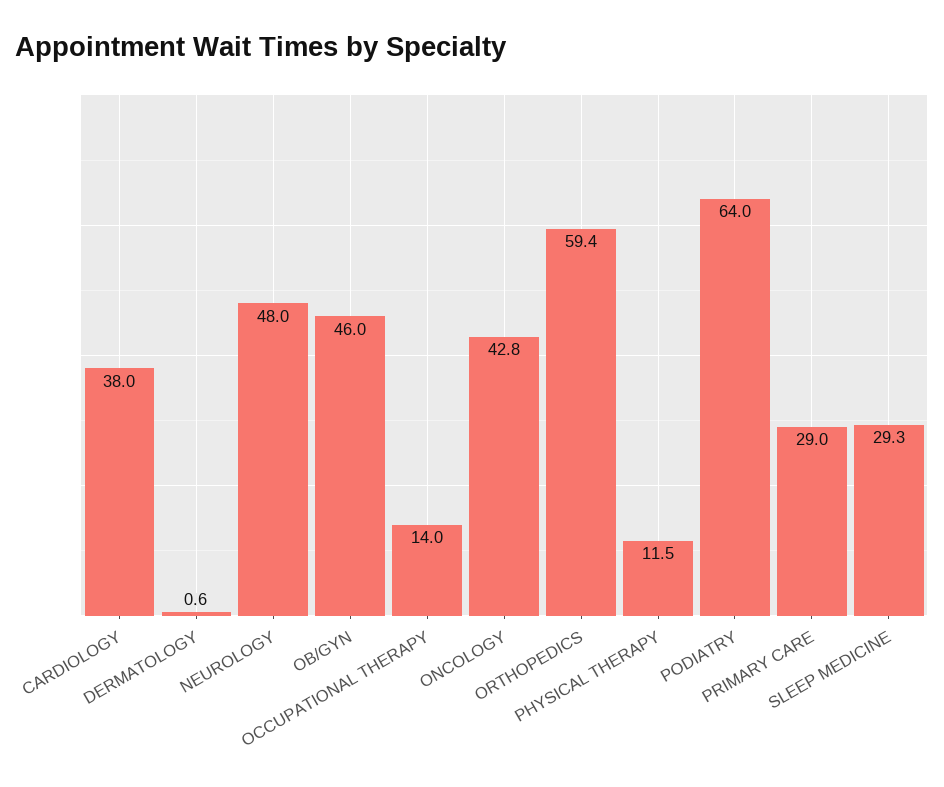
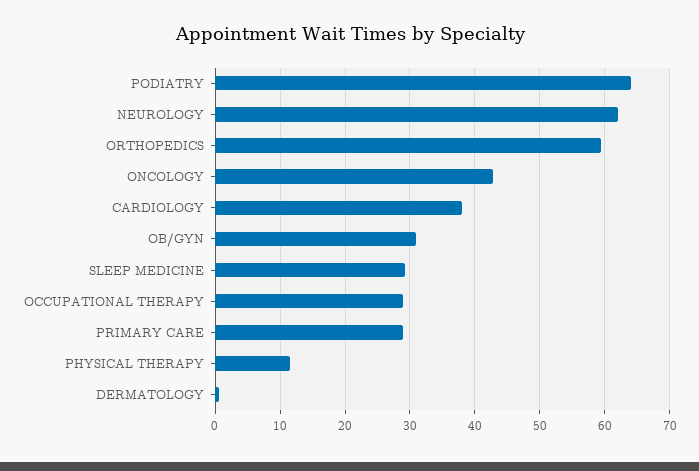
  {
    "CARDIOLOGY": 38,
    "DERMATOLOGY": 0.6,
-   "NEUROLOGY": 48,
+   "NEUROLOGY": 62,
-   "OB/GYN": 46,
+   "OB/GYN": 31,
-   "OCCUPATIONAL THERAPY": 14,
+   "OCCUPATIONAL THERAPY": 29,
    "ONCOLOGY": 42.8,
    "ORTHOPEDICS": 59.4,
    "PHYSICAL THERAPY": 11.5,
    "PODIATRY": 64,
    "PRIMARY CARE": 29,
    "SLEEP MEDICINE": 29.3
  }

